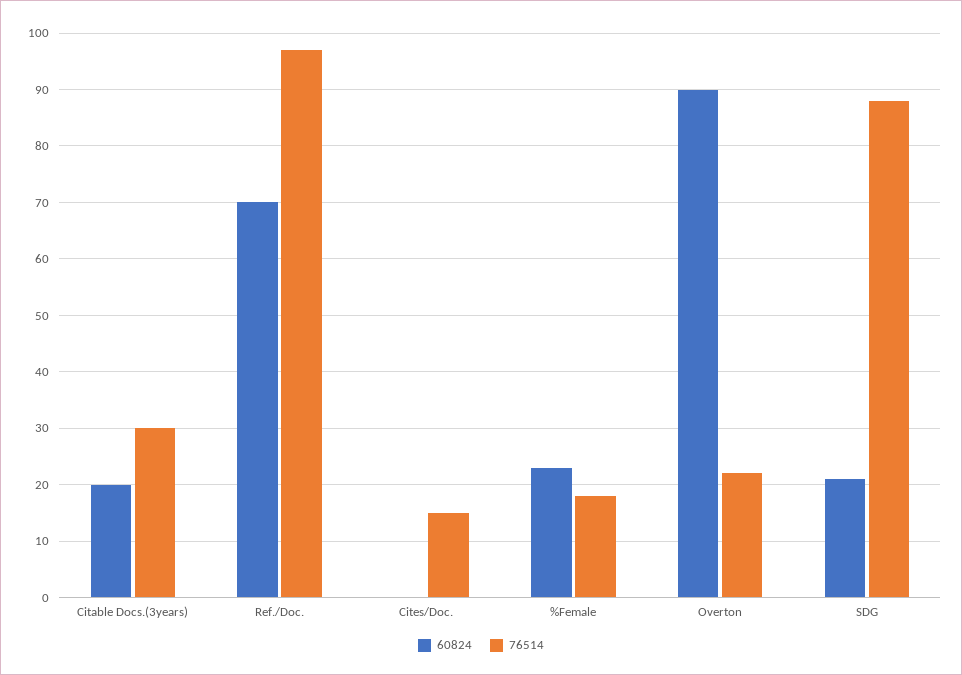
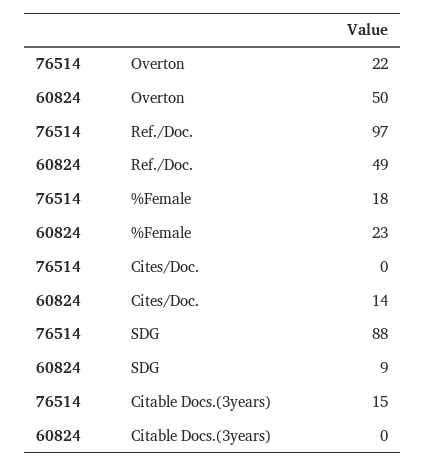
  {
    "60824": {
-     "Citable Docs.(3years)": 20,
+     "Citable Docs.(3years)": 0,
-     "Ref./Doc.": 70,
+     "Ref./Doc.": 49,
-     "Cites/Doc.": 0,
+     "Cites/Doc.": 14,
      "%Female": 23,
-     "Overton": 90,
+     "Overton": 50,
-     "SDG": 20
+     "SDG": 9
    },
    "76514": {
-     "Citable Docs.(3years)": 30,
+     "Citable Docs.(3years)": 15,
      "Ref./Doc.": 97,
-     "Cites/Doc.": 15,
+     "Cites/Doc.": 0,
      "%Female": 18,
      "Overton": 22,
      "SDG": 88
    }
  }

